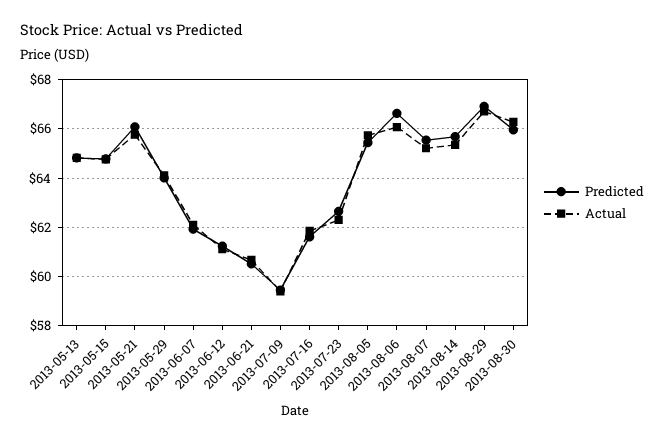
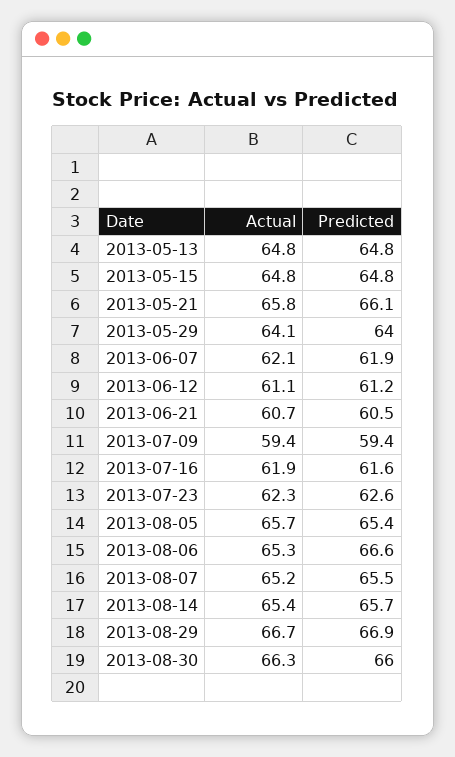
  {
    "Predicted": {
      "2013-05-13": 64.8,
      "2013-05-15": 64.8,
      "2013-05-21": 66.1,
      "2013-05-29": 64,
      "2013-06-07": 61.9,
      "2013-06-12": 61.2,
      "2013-06-21": 60.5,
      "2013-07-09": 59.4,
      "2013-07-16": 61.6,
      "2013-07-23": 62.6,
      "2013-08-05": 65.4,
      "2013-08-06": 66.6,
      "2013-08-07": 65.5,
      "2013-08-14": 65.7,
      "2013-08-29": 66.9,
      "2013-08-30": 66
    },
    "Actual": {
      "2013-05-13": 64.8,
      "2013-05-15": 64.8,
      "2013-05-21": 65.8,
      "2013-05-29": 64.1,
      "2013-06-07": 62.1,
      "2013-06-12": 61.1,
      "2013-06-21": 60.7,
      "2013-07-09": 59.4,
      "2013-07-16": 61.9,
      "2013-07-23": 62.3,
      "2013-08-05": 65.7,
-     "2013-08-06": 66,
+     "2013-08-06": 65.3,
      "2013-08-07": 65.2,
      "2013-08-14": 65.4,
      "2013-08-29": 66.7,
      "2013-08-30": 66.3
    }
  }

